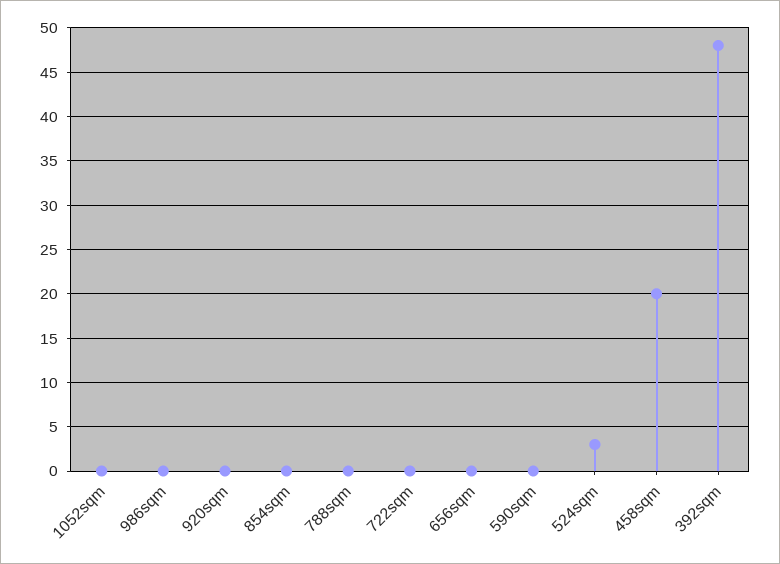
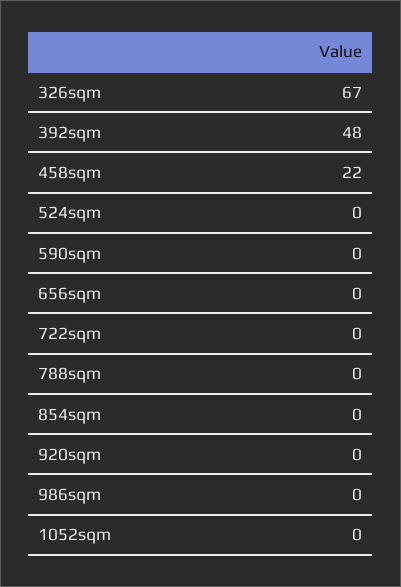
  {
    "1052sqm": 0,
    "986sqm": 0,
    "920sqm": 0,
    "854sqm": 0,
    "788sqm": 0,
    "722sqm": 0,
    "656sqm": 0,
    "590sqm": 0,
-   "524sqm": 3,
+   "524sqm": 0,
-   "458sqm": 20,
+   "458sqm": 22,
-   "392sqm": 48
+   "392sqm": 48,
+   "326sqm": 67
  }

